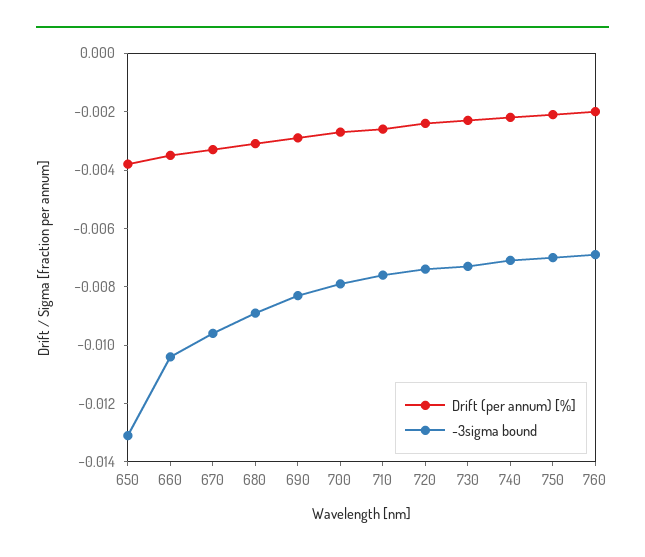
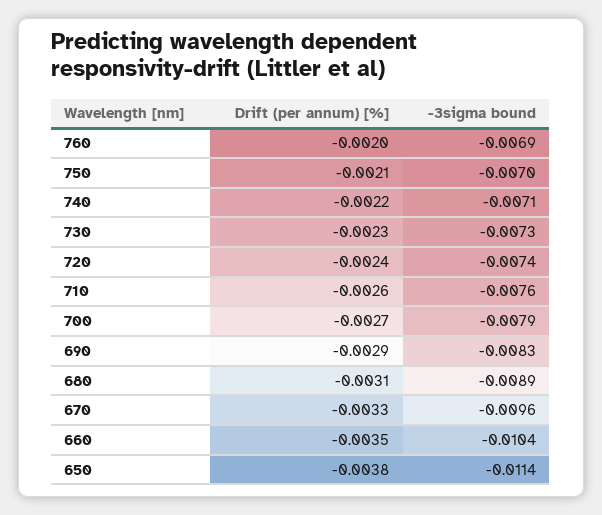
  {
    "Drift (per annum) [%]": {
      "650": -0.0038,
      "660": -0.0035,
      "670": -0.0033,
      "680": -0.0031,
      "690": -0.0029,
      "700": -0.0027,
      "710": -0.0026,
      "720": -0.0024,
      "730": -0.0023,
      "740": -0.0022,
      "750": -0.0021,
      "760": -0.002
    },
    "-3sigma bound": {
-     "650": -0.013,
+     "650": -0.0114,
      "660": -0.0104,
      "670": -0.0096,
      "680": -0.0089,
      "690": -0.0083,
      "700": -0.0079,
      "710": -0.0076,
      "720": -0.0074,
      "730": -0.0073,
      "740": -0.0071,
      "750": -0.007,
      "760": -0.0069
    }
  }

